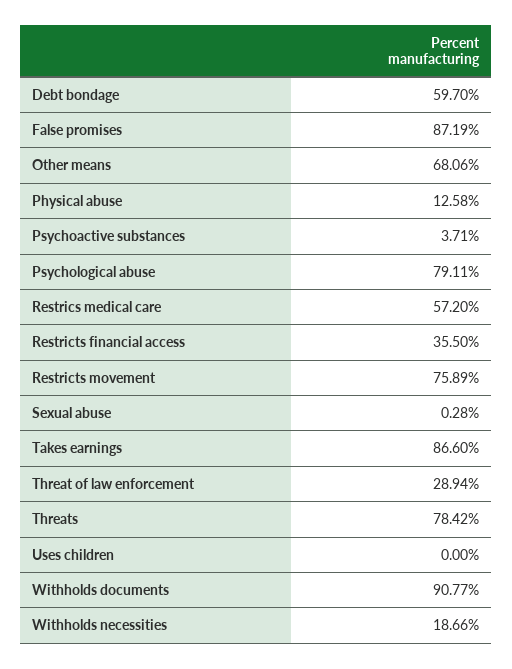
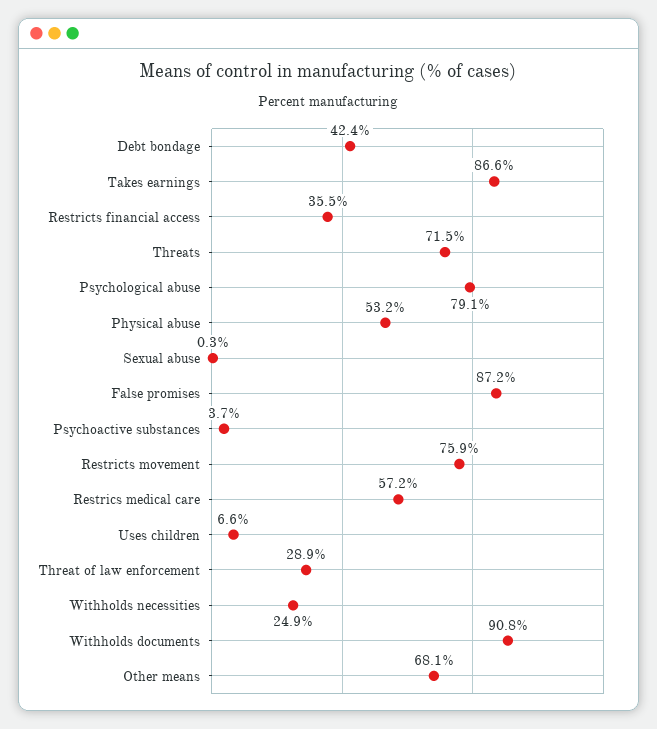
  {
-   "Debt bondage": 59.7,
+   "Debt bondage": 42.4,
    "False promises": 87.19,
    "Other means": 68.06,
-   "Physical abuse": 12.58,
+   "Physical abuse": 53.2,
    "Psychoactive substances": 3.71,
    "Psychological abuse": 79.11,
    "Restrics medical care": 57.2,
    "Restricts financial access": 35.5,
    "Restricts movement": 75.89,
    "Sexual abuse": 0.28,
    "Takes earnings": 86.6,
    "Threat of law enforcement": 28.94,
-   "Threats": 78.42,
+   "Threats": 71.5,
-   "Uses children": 0,
+   "Uses children": 6.6,
    "Withholds documents": 90.77,
-   "Withholds necessities": 18.66
+   "Withholds necessities": 24.9
  }

